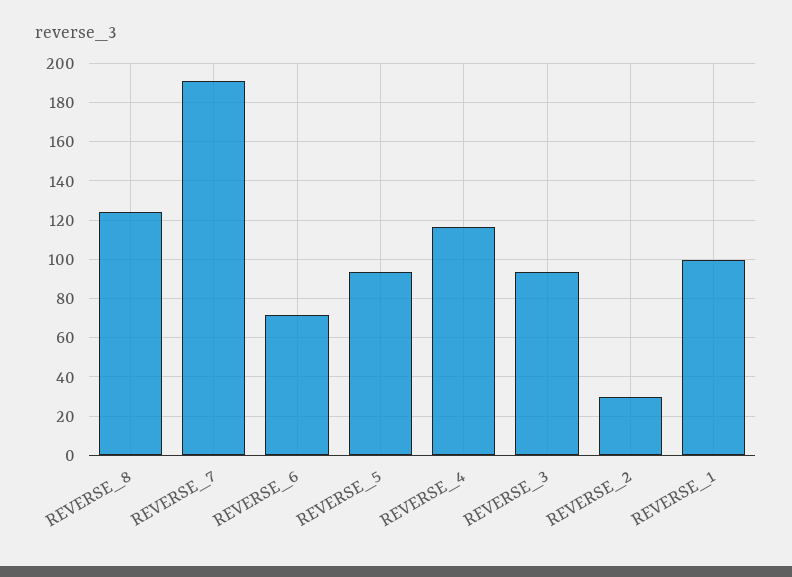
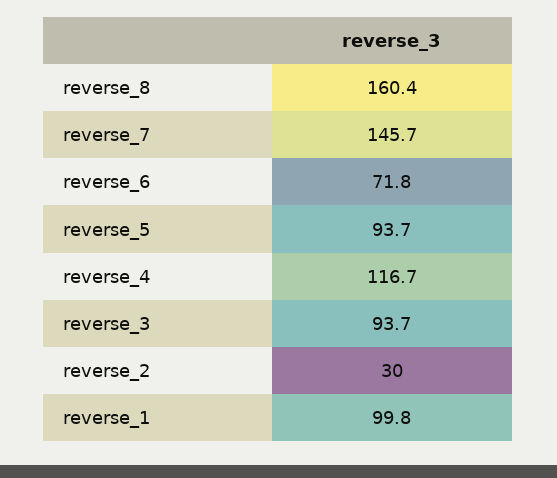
  {
-   "REVERSE_8": 125,
+   "REVERSE_8": 160.4,
-   "REVERSE_7": 190,
+   "REVERSE_7": 145.7,
    "REVERSE_6": 71.8,
    "REVERSE_5": 93.7,
    "REVERSE_4": 116.7,
    "REVERSE_3": 93.7,
    "REVERSE_2": 30,
    "REVERSE_1": 99.8
  }

